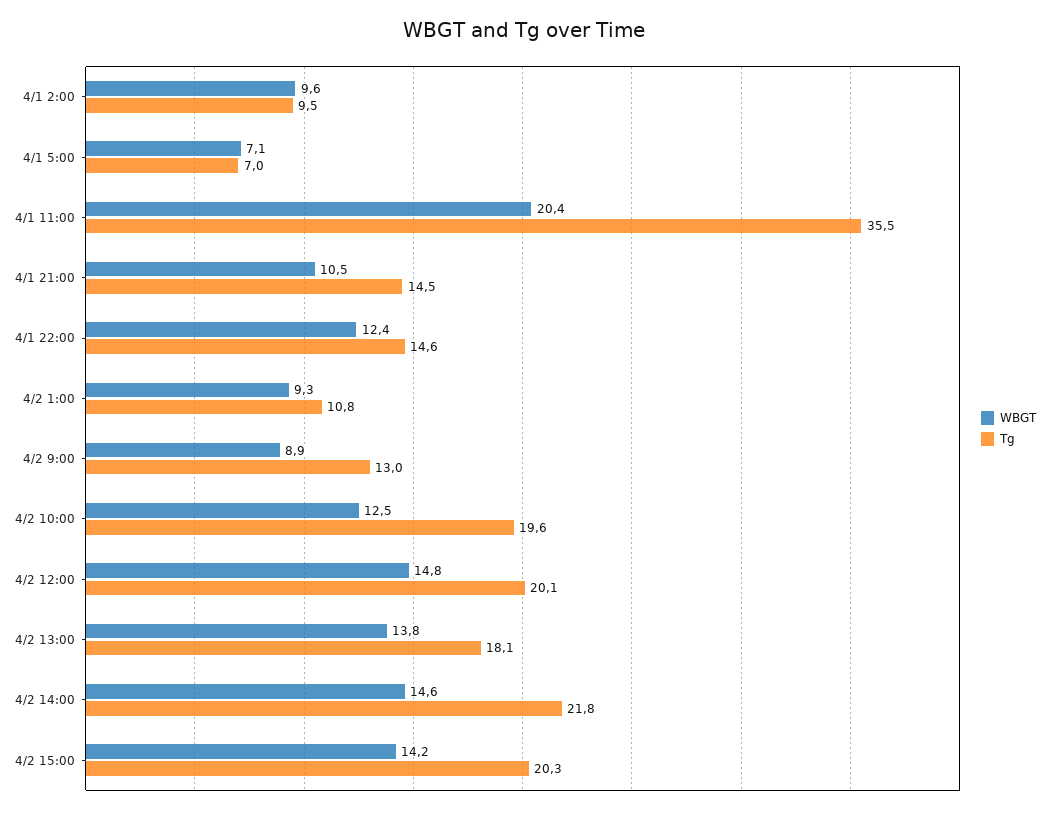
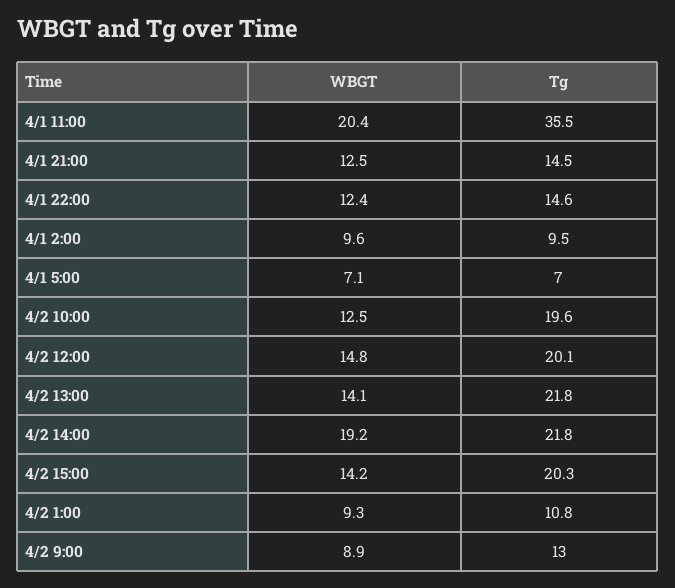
  {
    "WBGT": {
      "4/1 2:00": 9.6,
      "4/1 5:00": 7.1,
      "4/1 11:00": 20.4,
-     "4/1 21:00": 10.5,
+     "4/1 21:00": 12.5,
      "4/1 22:00": 12.4,
      "4/2 1:00": 9.3,
      "4/2 9:00": 8.9,
      "4/2 10:00": 12.5,
      "4/2 12:00": 14.8,
-     "4/2 13:00": 13.8,
+     "4/2 13:00": 14.1,
-     "4/2 14:00": 14.6,
+     "4/2 14:00": 19.2,
      "4/2 15:00": 14.2
    },
    "Tg": {
      "4/1 2:00": 9.5,
      "4/1 5:00": 7,
      "4/1 11:00": 35.5,
      "4/1 21:00": 14.5,
      "4/1 22:00": 14.6,
      "4/2 1:00": 10.8,
      "4/2 9:00": 13,
      "4/2 10:00": 19.6,
      "4/2 12:00": 20.1,
-     "4/2 13:00": 18.1,
+     "4/2 13:00": 21.8,
      "4/2 14:00": 21.8,
      "4/2 15:00": 20.3
    }
  }

